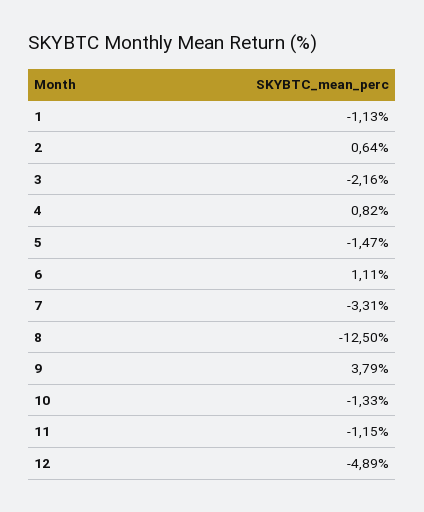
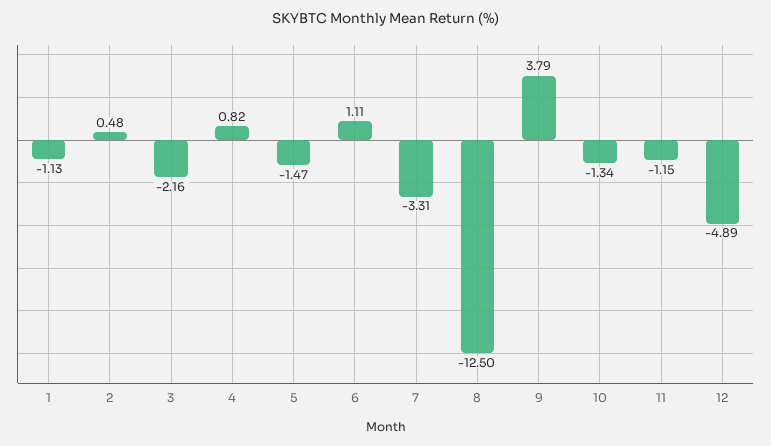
  {
    "1": -1.13,
-   "2": 0.64,
+   "2": 0.48,
    "3": -2.16,
    "4": 0.82,
    "5": -1.47,
    "6": 1.11,
    "7": -3.31,
    "8": -12.5,
    "9": 3.79,
-   "10": -1.33,
+   "10": -1.34,
    "11": -1.15,
    "12": -4.89
  }

